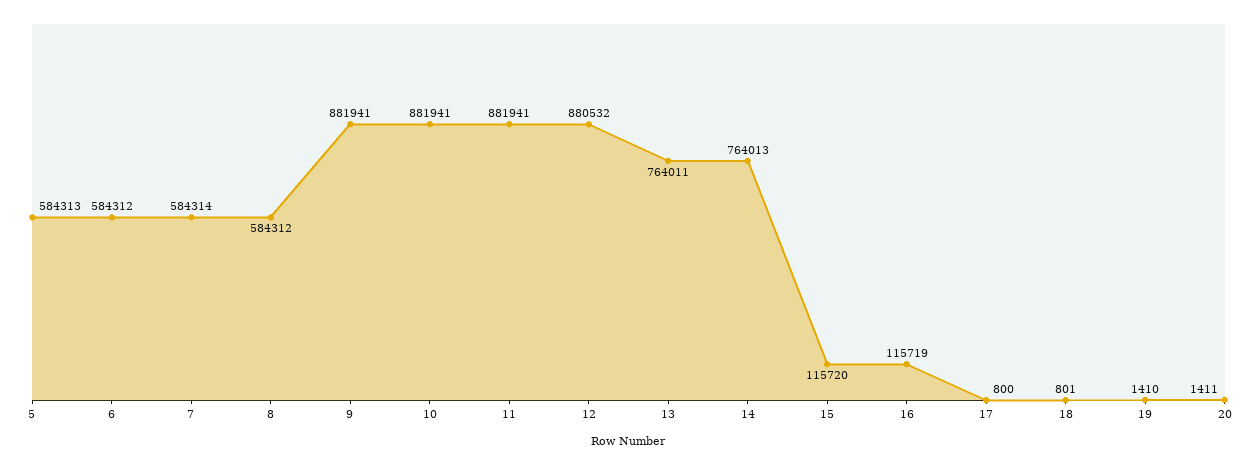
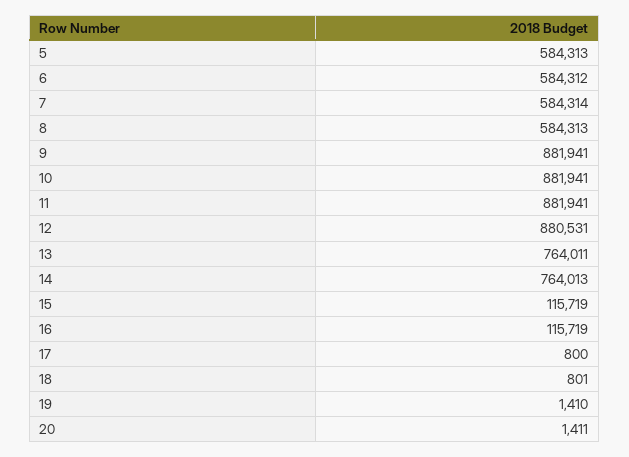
  {
    "5": 584313,
    "6": 584312,
    "7": 584314,
-   "8": 584312,
+   "8": 584313,
    "9": 881941,
    "10": 881941,
    "11": 881941,
-   "12": 880532,
+   "12": 880531,
    "13": 764011,
    "14": 764013,
-   "15": 115720,
+   "15": 115719,
    "16": 115719,
    "17": 800,
    "18": 801,
    "19": 1410,
    "20": 1411
  }

